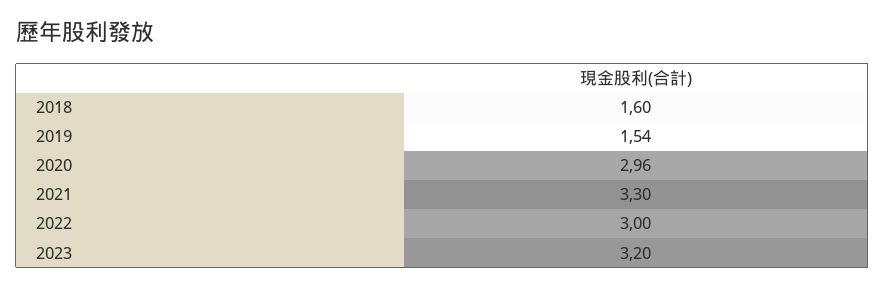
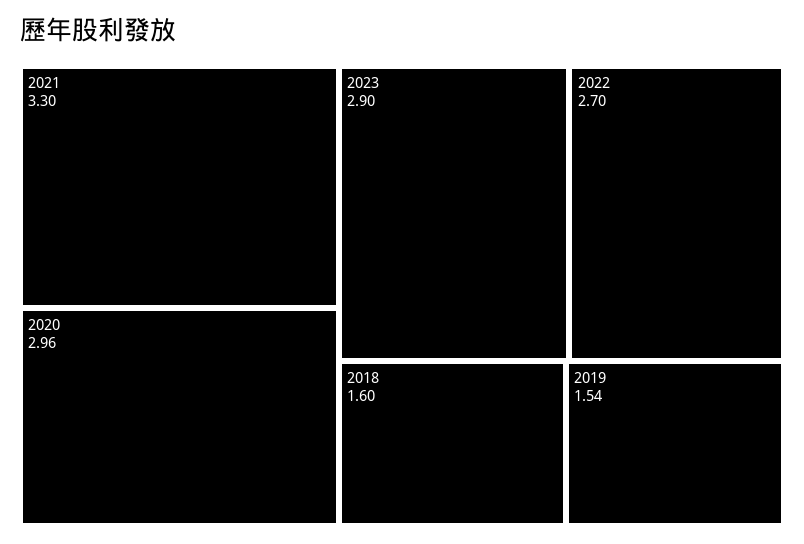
  {
    "2018": 1.6,
    "2019": 1.54,
    "2020": 2.96,
    "2021": 3.3,
-   "2022": 3,
+   "2022": 2.7,
-   "2023": 3.2
+   "2023": 2.9
  }

